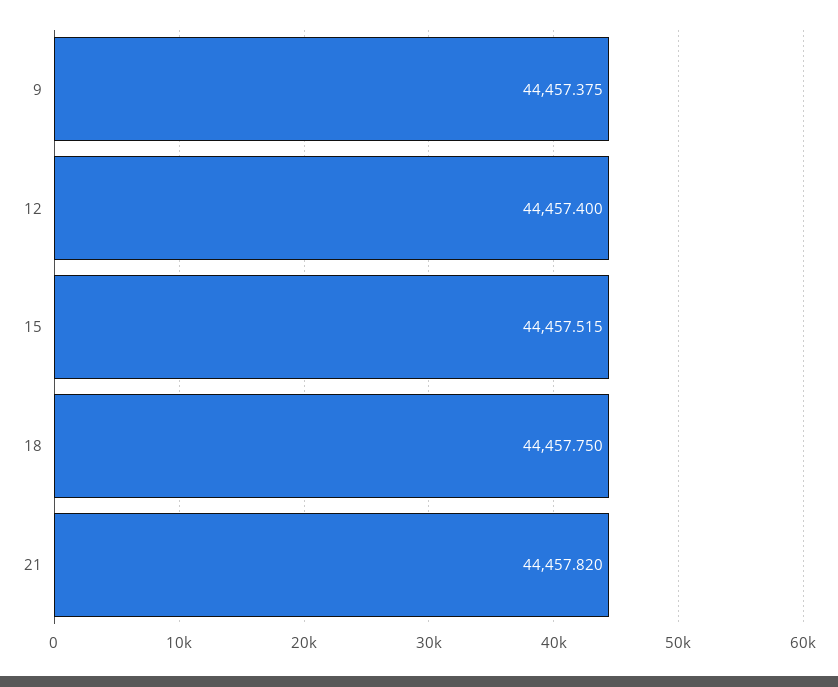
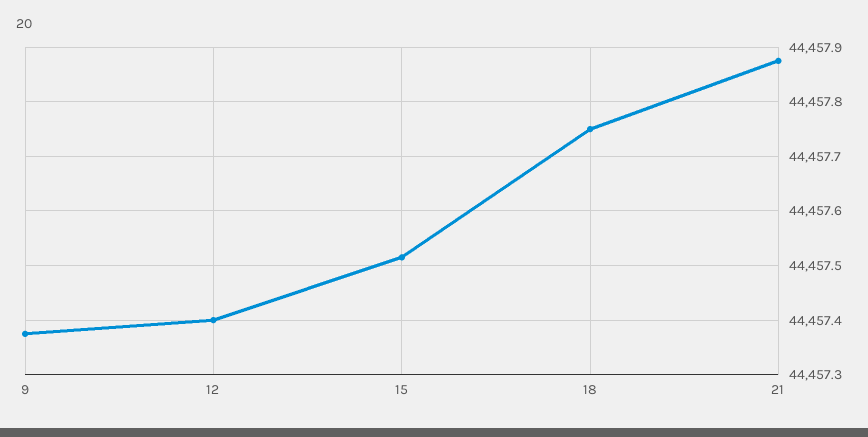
  {
    "9": 44457.375,
    "12": 44457.4,
    "15": 44457.515,
    "18": 44457.75,
-   "21": 44457.82
+   "21": 44457.88
  }

